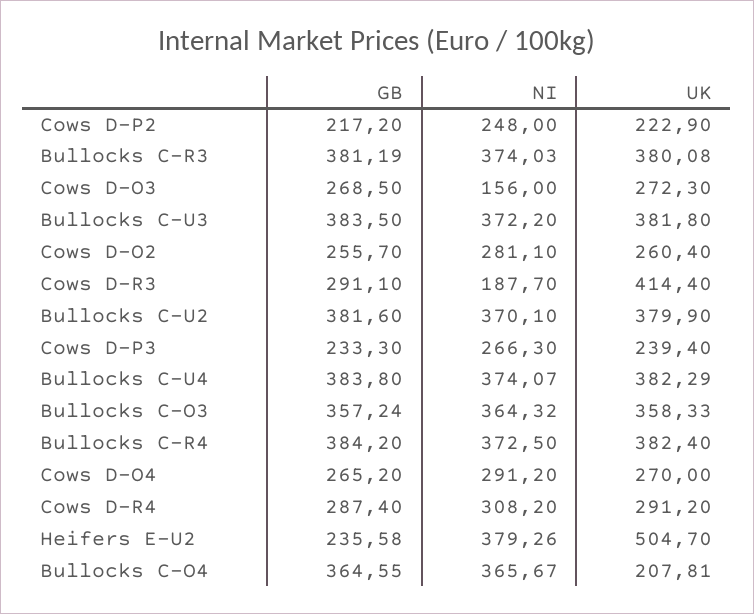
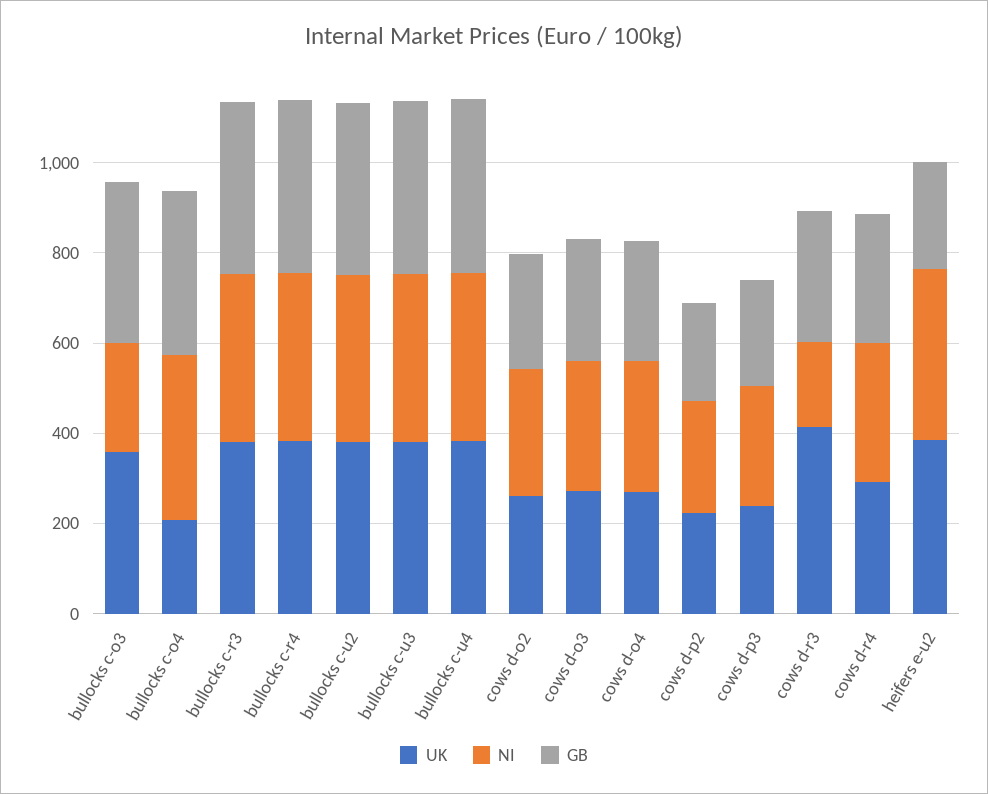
  {
    "GB": {
      "Cows D-P2": 217.2,
      "Bullocks C-R3": 381.19,
      "Cows D-O3": 268.5,
      "Bullocks C-U3": 383.5,
      "Cows D-O2": 255.7,
      "Cows D-R3": 291.1,
      "Bullocks C-U2": 381.6,
      "Cows D-P3": 233.3,
      "Bullocks C-U4": 383.8,
      "Bullocks C-O3": 357.24,
      "Bullocks C-R4": 384.2,
      "Cows D-O4": 265.2,
      "Cows D-R4": 287.4,
      "Heifers E-U2": 235.58,
      "Bullocks C-O4": 364.55
    },
    "NI": {
      "Cows D-P2": 248,
      "Bullocks C-R3": 374.03,
-     "Cows D-O3": 156,
+     "Cows D-O3": 300,
      "Bullocks C-U3": 372.2,
      "Cows D-O2": 281.1,
      "Cows D-R3": 187.7,
      "Bullocks C-U2": 370.1,
      "Cows D-P3": 266.3,
      "Bullocks C-U4": 374.07,
-     "Bullocks C-O3": 364.32,
+     "Bullocks C-O3": 250,
      "Bullocks C-R4": 372.5,
      "Cows D-O4": 291.2,
      "Cows D-R4": 308.2,
      "Heifers E-U2": 379.26,
      "Bullocks C-O4": 365.67
    },
    "UK": {
      "Cows D-P2": 222.9,
      "Bullocks C-R3": 380.08,
      "Cows D-O3": 272.3,
      "Bullocks C-U3": 381.8,
      "Cows D-O2": 260.4,
      "Cows D-R3": 414.4,
      "Bullocks C-U2": 379.9,
      "Cows D-P3": 239.4,
      "Bullocks C-U4": 382.29,
      "Bullocks C-O3": 358.33,
      "Bullocks C-R4": 382.4,
      "Cows D-O4": 270,
      "Cows D-R4": 291.2,
-     "Heifers E-U2": 504.7,
+     "Heifers E-U2": 400,
      "Bullocks C-O4": 207.81
    }
  }

